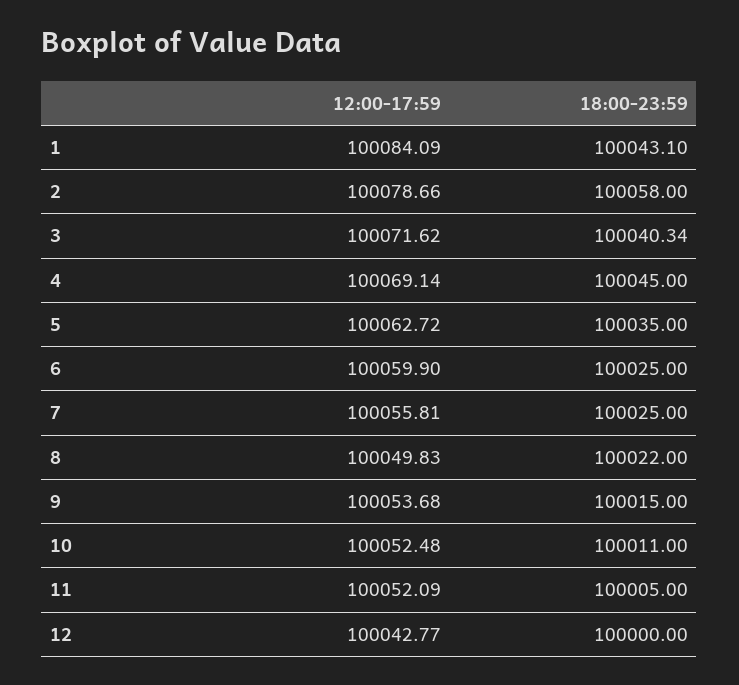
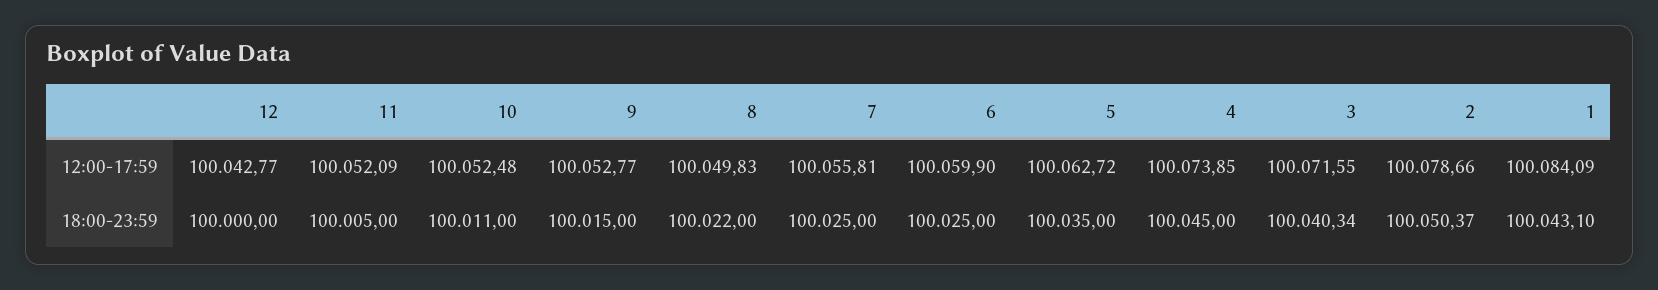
  {
    "12:00-17:59": {
      "1": 100084.09,
      "2": 100078.66,
-     "3": 100071.62,
+     "3": 100071.55,
-     "4": 100069.14,
+     "4": 100073.85,
      "5": 100062.72,
      "6": 100059.9,
      "7": 100055.81,
      "8": 100049.83,
-     "9": 100053.68,
+     "9": 100052.77,
      "10": 100052.48,
      "11": 100052.09,
      "12": 100042.77
    },
    "18:00-23:59": {
      "1": 100043.1,
-     "2": 100058,
+     "2": 100050.37,
      "3": 100040.34,
      "4": 100045,
      "5": 100035,
      "6": 100025,
      "7": 100025,
      "8": 100022,
      "9": 100015,
      "10": 100011,
      "11": 100005,
      "12": 100000
    }
  }

